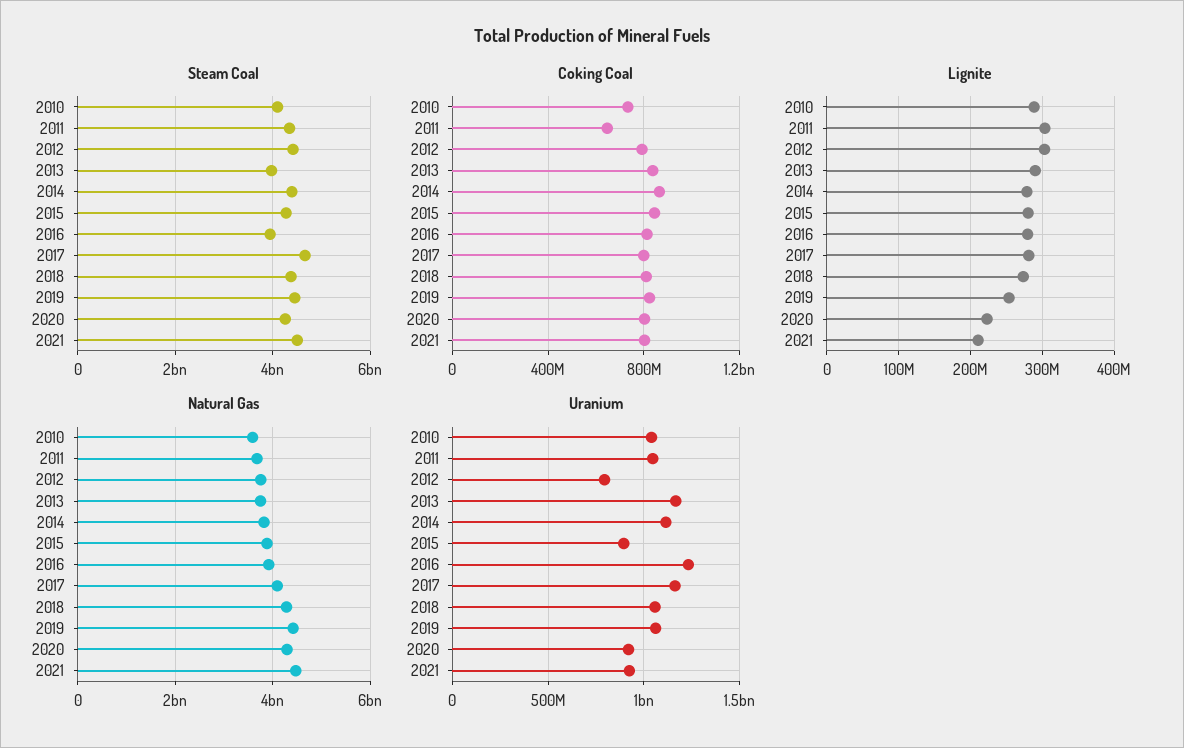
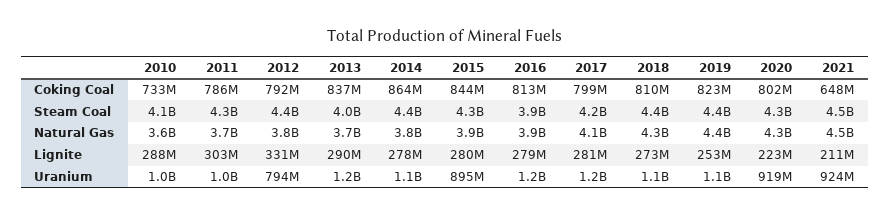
  {
    "Steam Coal": {
      "2010": 4100000000,
      "2011": 4300000000,
      "2012": 4400000000,
      "2013": 4000000000,
      "2014": 4400000000,
      "2015": 4300000000,
      "2016": 3900000000,
-     "2017": 4600000000,
+     "2017": 4200000000,
      "2018": 4400000000,
      "2019": 4400000000,
      "2020": 4300000000,
      "2021": 4500000000
    },
    "Coking Coal": {
      "2010": 733000000,
-     "2011": 650000000,
+     "2011": 786000000,
      "2012": 792000000,
      "2013": 837000000,
      "2014": 864000000,
      "2015": 844000000,
      "2016": 813000000,
      "2017": 799000000,
      "2018": 810000000,
      "2019": 823000000,
      "2020": 802000000,
-     "2021": 800000000
+     "2021": 648000000
    },
    "Lignite": {
      "2010": 288000000,
      "2011": 303000000,
-     "2012": 300000000,
+     "2012": 331000000,
      "2013": 290000000,
      "2014": 278000000,
      "2015": 280000000,
      "2016": 279000000,
      "2017": 281000000,
      "2018": 273000000,
      "2019": 253000000,
      "2020": 223000000,
      "2021": 211000000
    },
    "Natural Gas": {
      "2010": 3600000000,
      "2011": 3700000000,
      "2012": 3800000000,
      "2013": 3700000000,
      "2014": 3800000000,
      "2015": 3900000000,
      "2016": 3900000000,
      "2017": 4100000000,
      "2018": 4300000000,
      "2019": 4400000000,
      "2020": 4300000000,
      "2021": 4500000000
    },
    "Uranium": {
      "2010": 1000000000,
      "2011": 1000000000,
      "2012": 794000000,
      "2013": 1200000000,
      "2014": 1100000000,
      "2015": 895000000,
      "2016": 1200000000,
      "2017": 1200000000,
      "2018": 1100000000,
      "2019": 1100000000,
      "2020": 919000000,
      "2021": 924000000
    }
  }

